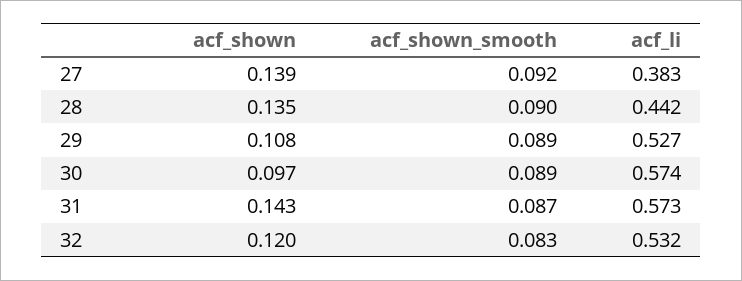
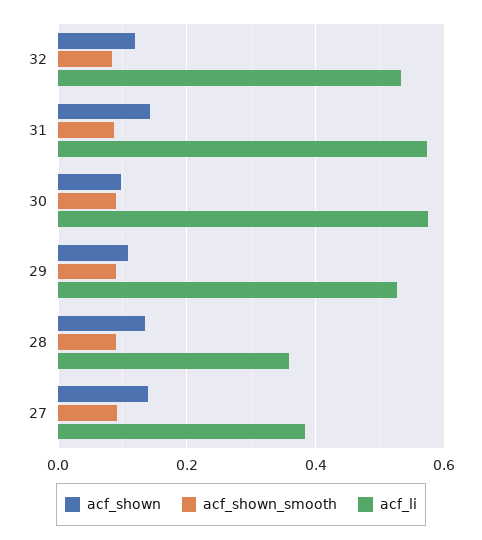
  {
    "acf_shown": {
      "27": 0.139,
      "28": 0.135,
      "29": 0.108,
      "30": 0.097,
      "31": 0.143,
      "32": 0.12
    },
    "acf_shown_smooth": {
      "27": 0.092,
      "28": 0.09,
      "29": 0.089,
      "30": 0.089,
      "31": 0.087,
      "32": 0.083
    },
    "acf_li": {
      "27": 0.383,
-     "28": 0.442,
+     "28": 0.36,
      "29": 0.527,
      "30": 0.574,
      "31": 0.573,
      "32": 0.532
    }
  }

